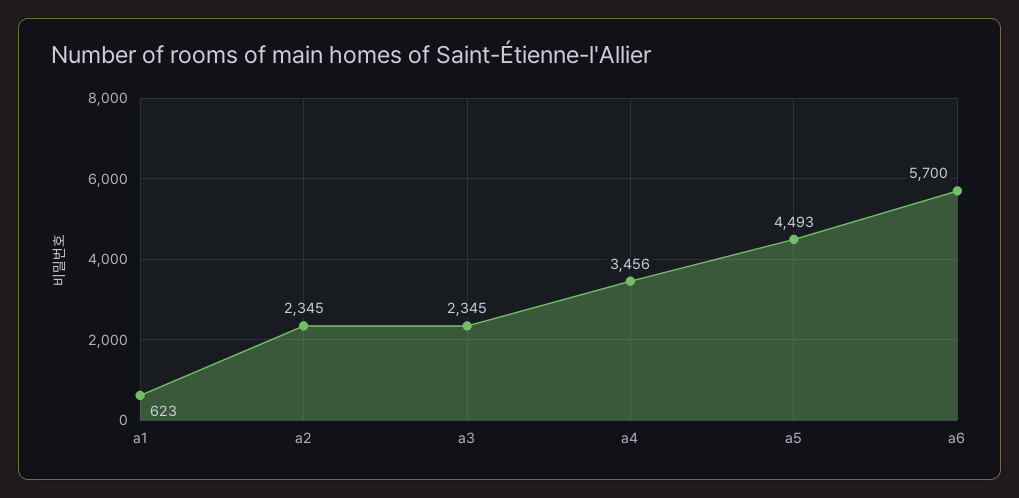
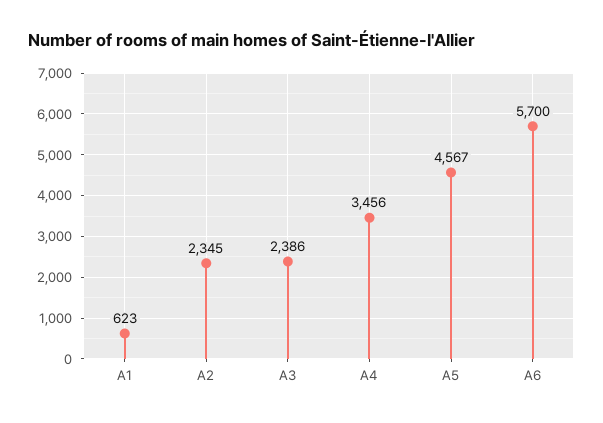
  {
    "a1": 623,
    "a2": 2345,
-   "a3": 2345,
+   "a3": 2386,
    "a4": 3456,
-   "a5": 4493,
+   "a5": 4567,
    "a6": 5700
  }

